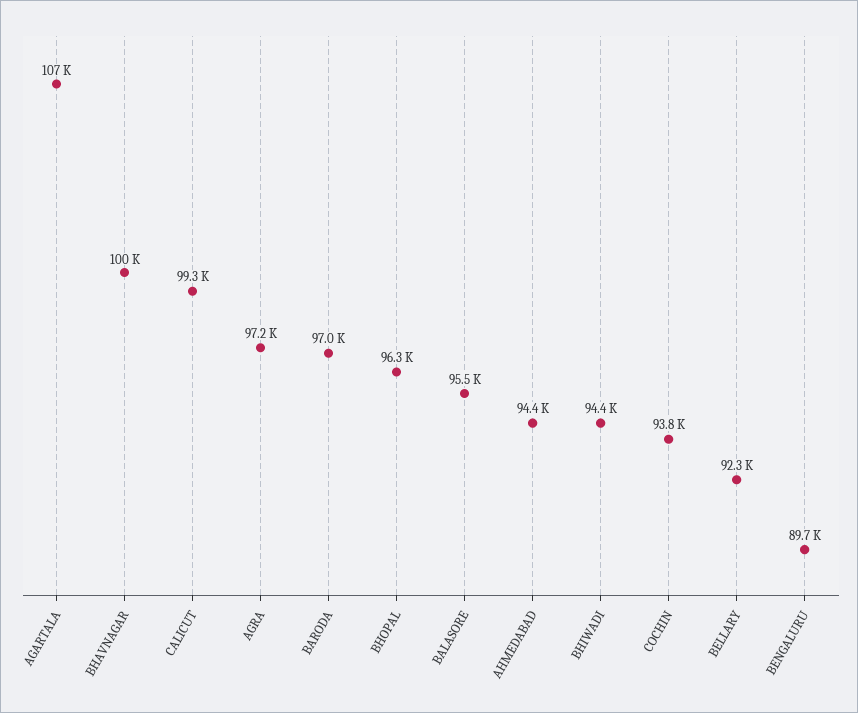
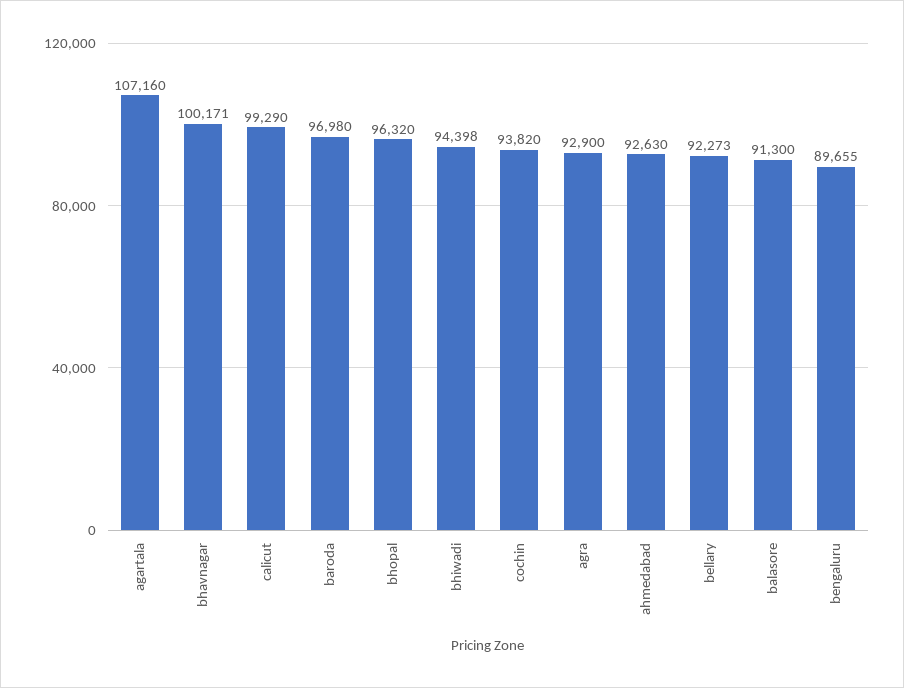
  {
    "AGARTALA": 107160,
    "BHAVNAGAR": 100171,
    "CALICUT": 99290,
-   "AGRA": 97200,
+   "AGRA": 92900,
    "BARODA": 96980,
    "BHOPAL": 96320,
-   "BALASORE": 95500,
+   "BALASORE": 91300,
-   "AHMEDABAD": 94400,
+   "AHMEDABAD": 92630,
    "BHIWADI": 94398,
    "COCHIN": 93820,
    "BELLARY": 92273,
    "BENGALURU": 89655
  }

